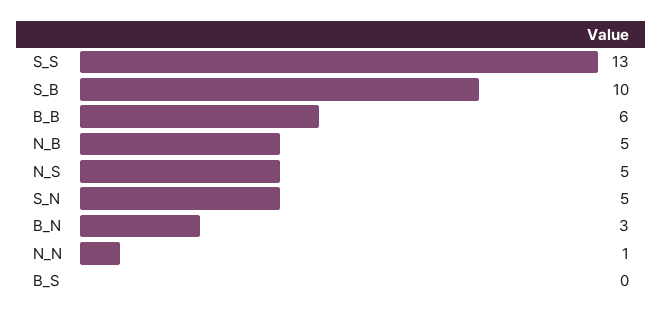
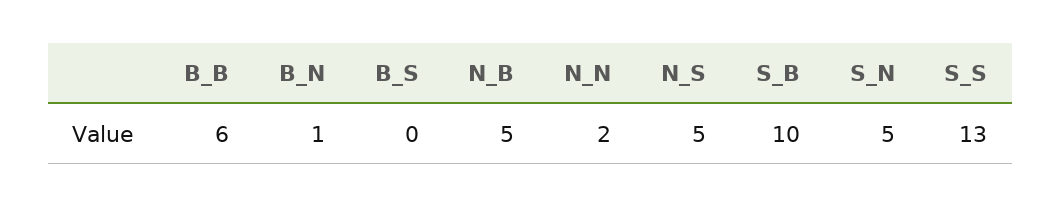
  {
    "S_S": 13,
    "S_B": 10,
    "B_B": 6,
    "N_B": 5,
    "N_S": 5,
    "S_N": 5,
-   "B_N": 3,
+   "B_N": 1,
-   "N_N": 1,
+   "N_N": 2,
    "B_S": 0
  }

